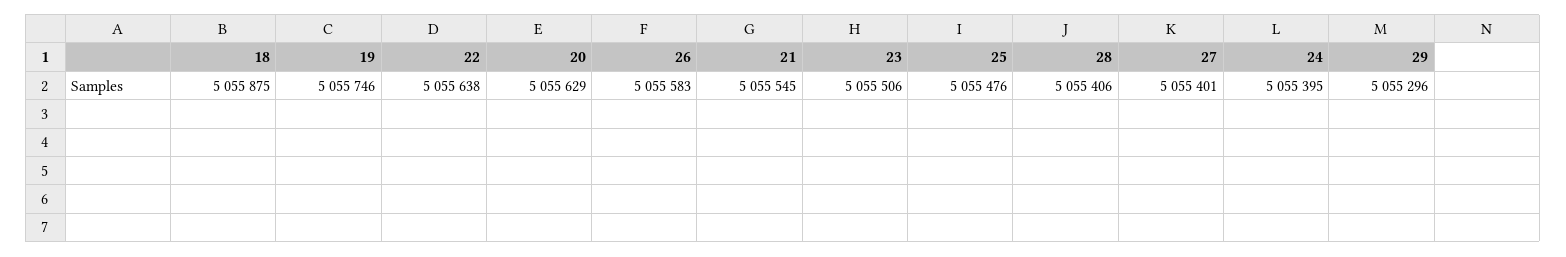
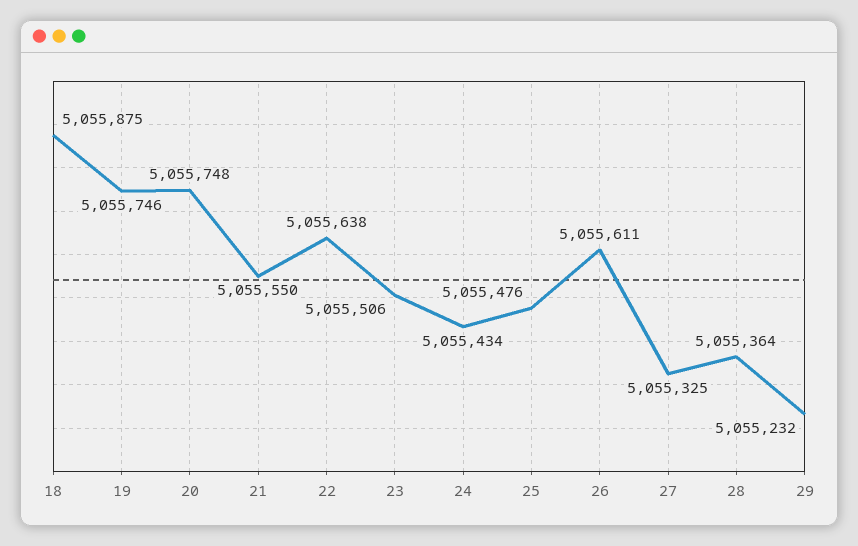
  {
    "18": 5055875,
    "19": 5055746,
    "22": 5055638,
-   "20": 5055629,
+   "20": 5055748,
-   "26": 5055583,
+   "26": 5055611,
-   "21": 5055545,
+   "21": 5055550,
    "23": 5055506,
    "25": 5055476,
-   "28": 5055406,
+   "28": 5055364,
-   "27": 5055401,
+   "27": 5055325,
-   "24": 5055395,
+   "24": 5055434,
-   "29": 5055296
+   "29": 5055232
  }

